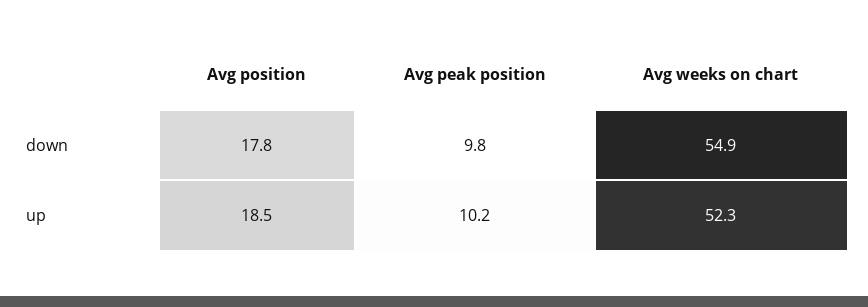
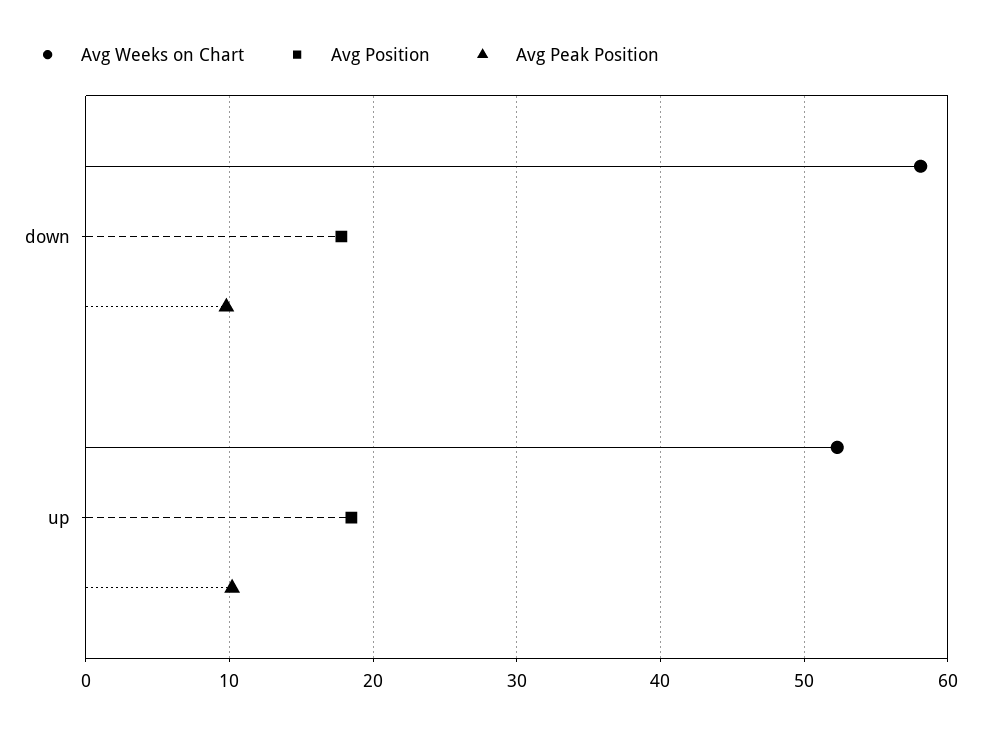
  {
    "Avg position": {
      "down": 17.8,
      "up": 18.5
    },
    "Avg peak position": {
      "down": 9.8,
      "up": 10.2
    },
    "Avg weeks on chart": {
-     "down": 54.9,
+     "down": 58,
      "up": 52.3
    }
  }

